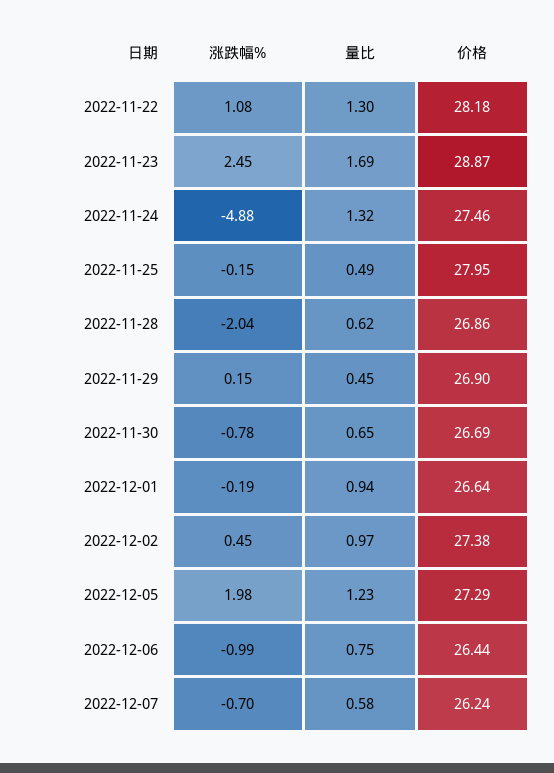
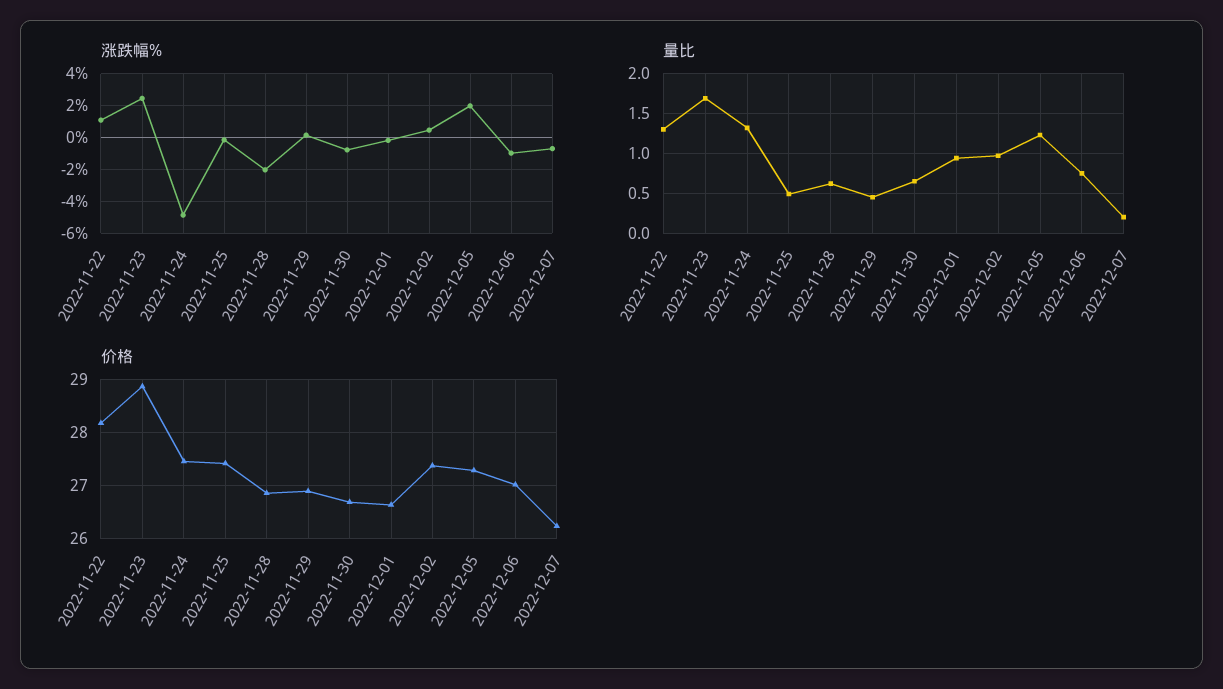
  {
    "涨跌幅%": {
      "2022-11-22": 1.08,
      "2022-11-23": 2.45,
      "2022-11-24": -4.88,
      "2022-11-25": -0.15,
      "2022-11-28": -2.04,
      "2022-11-29": 0.15,
      "2022-11-30": -0.78,
      "2022-12-01": -0.19,
      "2022-12-02": 0.45,
      "2022-12-05": 1.98,
      "2022-12-06": -0.99,
      "2022-12-07": -0.7
    },
    "量比": {
      "2022-11-22": 1.3,
      "2022-11-23": 1.69,
      "2022-11-24": 1.32,
      "2022-11-25": 0.49,
      "2022-11-28": 0.62,
      "2022-11-29": 0.45,
      "2022-11-30": 0.65,
      "2022-12-01": 0.94,
      "2022-12-02": 0.97,
      "2022-12-05": 1.23,
      "2022-12-06": 0.75,
-     "2022-12-07": 0.58
+     "2022-12-07": 0.2
    },
    "价格": {
      "2022-11-22": 28.18,
      "2022-11-23": 28.87,
      "2022-11-24": 27.46,
-     "2022-11-25": 27.95,
+     "2022-11-25": 27.4,
      "2022-11-28": 26.86,
      "2022-11-29": 26.9,
      "2022-11-30": 26.69,
      "2022-12-01": 26.64,
      "2022-12-02": 27.38,
      "2022-12-05": 27.29,
-     "2022-12-06": 26.44,
+     "2022-12-06": 27,
      "2022-12-07": 26.24
    }
  }

